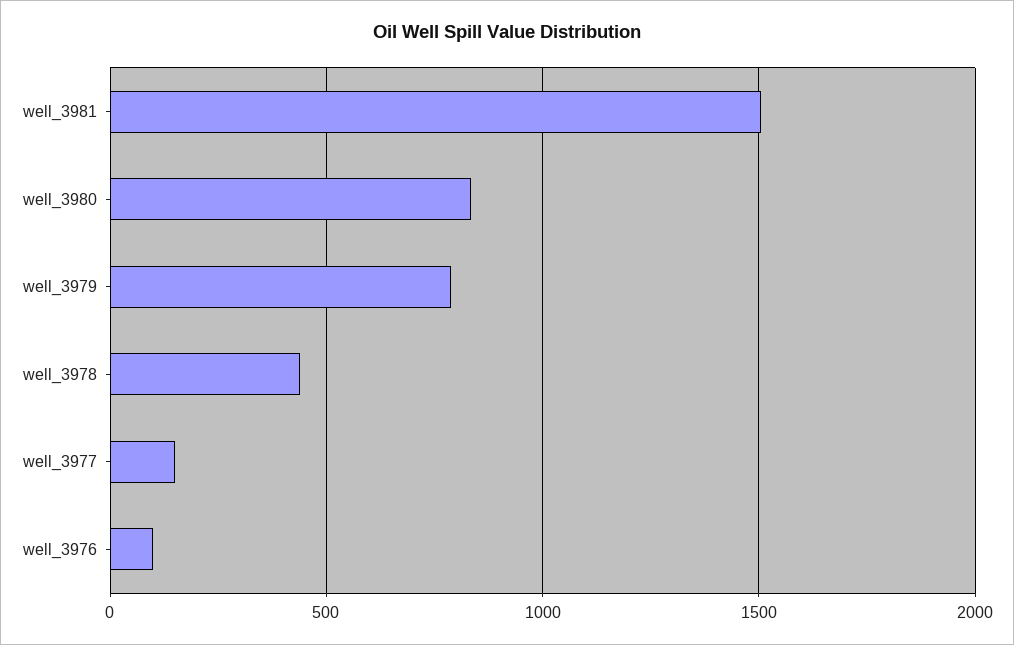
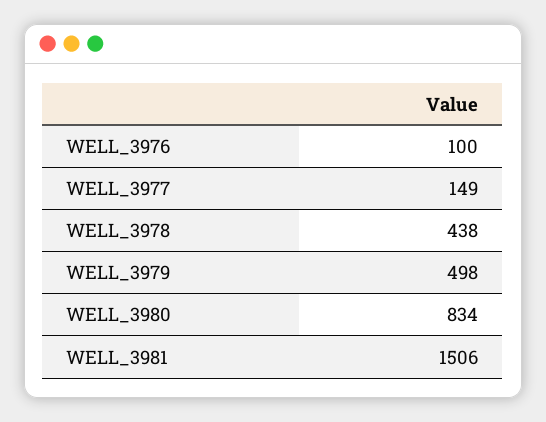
  {
    "well_3981": 1506,
    "well_3980": 834,
-   "well_3979": 800,
+   "well_3979": 498,
    "well_3978": 438,
    "well_3977": 149,
    "well_3976": 100
  }

